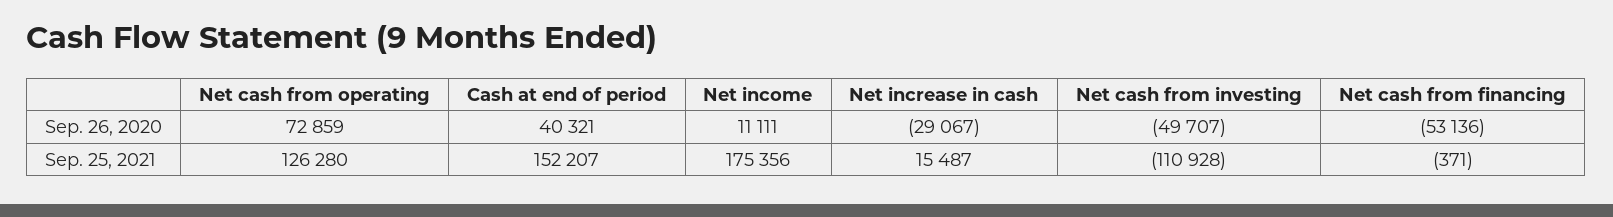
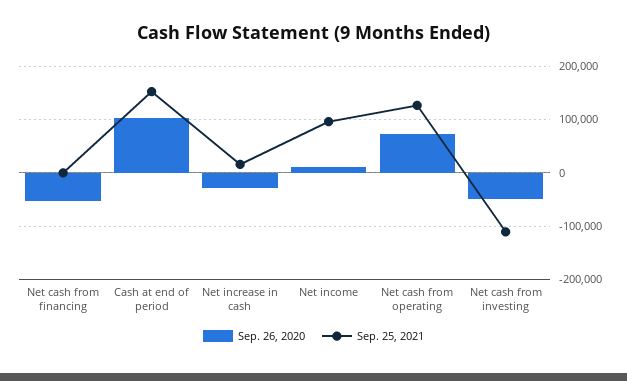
  {
    "Sep. 26, 2020": {
      "Net cash from operating": 72859,
-     "Cash at end of period": 40321,
+     "Cash at end of period": 100000,
      "Net income": 11111,
      "Net increase in cash": -29067,
      "Net cash from investing": -49707,
      "Net cash from financing": -53136
    },
    "Sep. 25, 2021": {
      "Net cash from operating": 126280,
      "Cash at end of period": 152207,
-     "Net income": 175356,
+     "Net income": 100000,
      "Net increase in cash": 15487,
      "Net cash from investing": -110928,
      "Net cash from financing": -371
    }
  }

